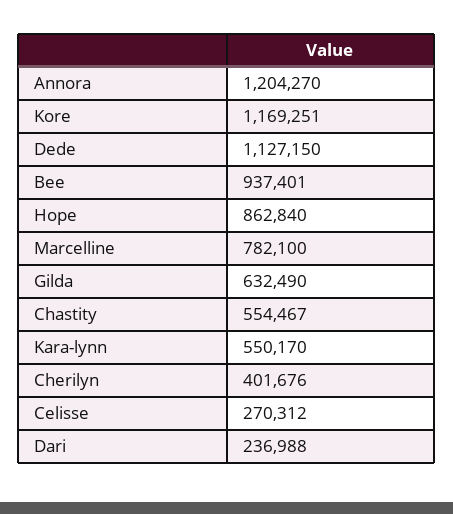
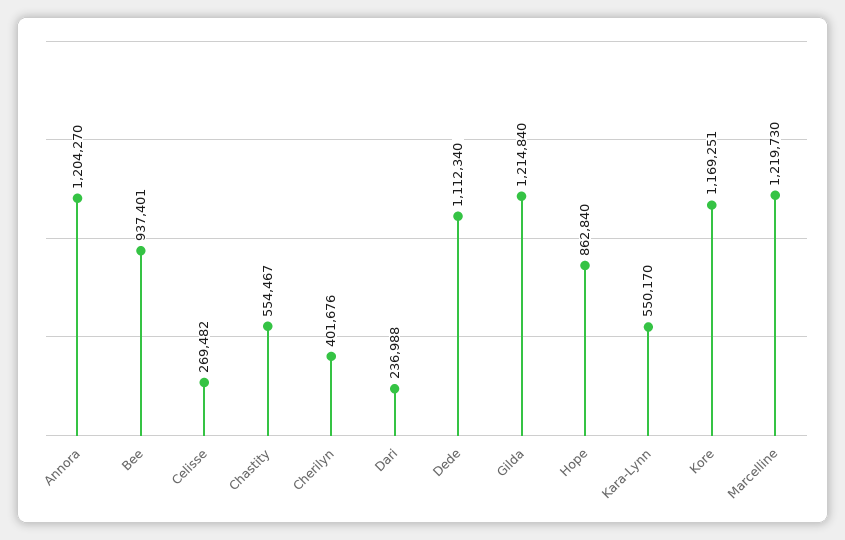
  {
    "Annora": 1204270,
    "Kore": 1169251,
-   "Dede": 1127150,
+   "Dede": 1112340,
    "Bee": 937401,
    "Hope": 862840,
-   "Marcelline": 782100,
+   "Marcelline": 1219730,
-   "Gilda": 632490,
+   "Gilda": 1214840,
    "Chastity": 554467,
    "Kara-lynn": 550170,
    "Cherilyn": 401676,
-   "Celisse": 270312,
+   "Celisse": 269482,
    "Dari": 236988
  }

